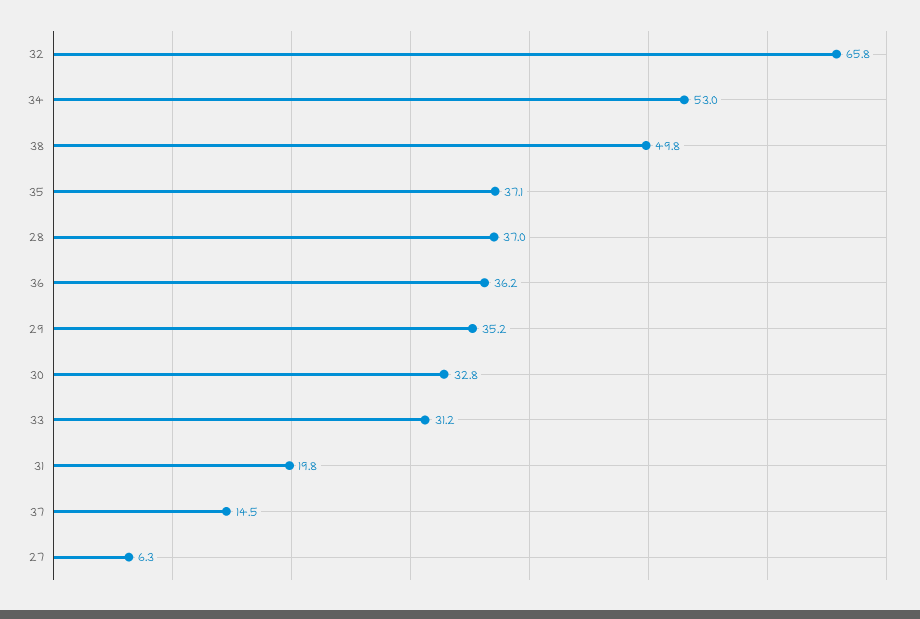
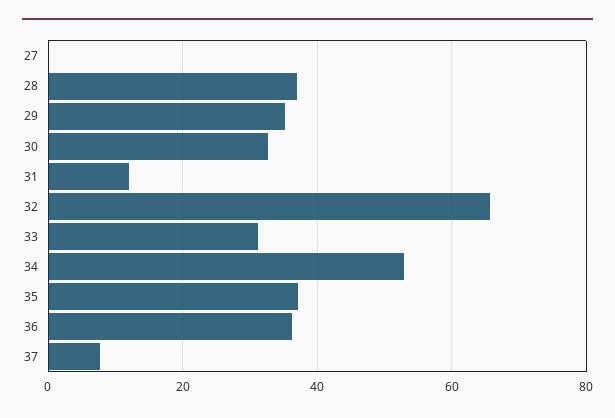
  {
    "32": 65.8,
    "34": 53,
-   "38": 49.8,
    "35": 37.1,
    "28": 37,
    "36": 36.2,
    "29": 35.2,
    "30": 32.8,
    "33": 31.2,
-   "31": 19.8,
+   "31": 12,
-   "37": 14.5,
+   "37": 8,
-   "27": 6.3
+   "27": 0
  }

